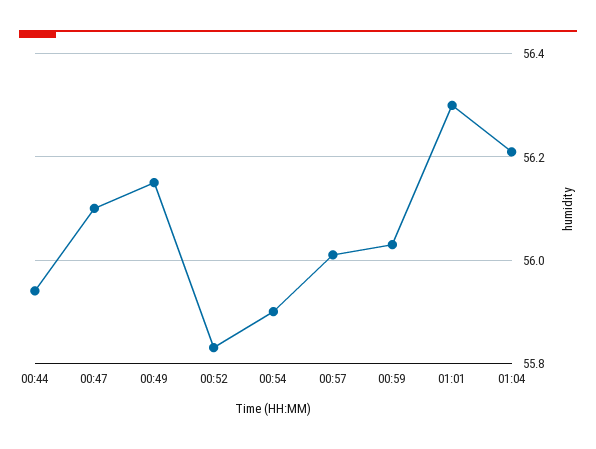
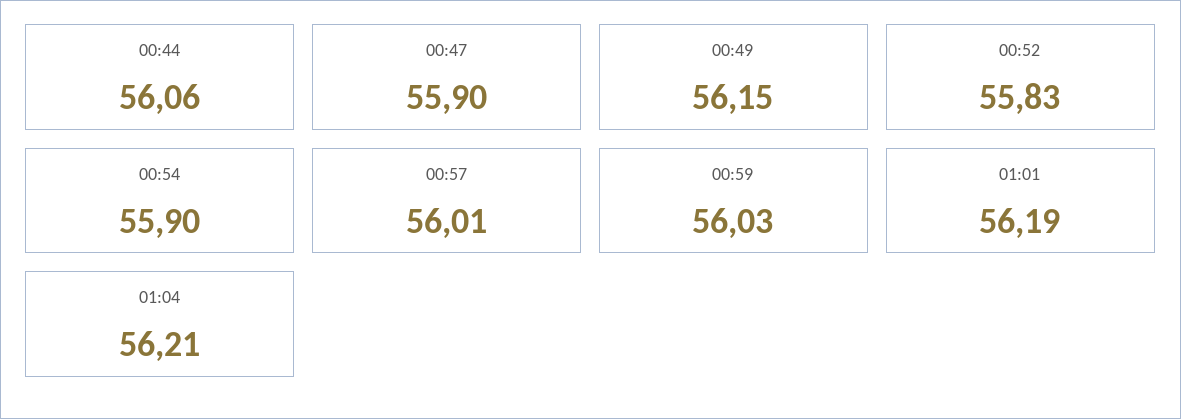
  {
-   "00:44": 55.95,
+   "00:44": 56.06,
-   "00:47": 56.1,
+   "00:47": 55.9,
    "00:49": 56.15,
    "00:52": 55.83,
    "00:54": 55.9,
    "00:57": 56.01,
    "00:59": 56.03,
-   "01:01": 56.3,
+   "01:01": 56.19,
    "01:04": 56.21
  }

